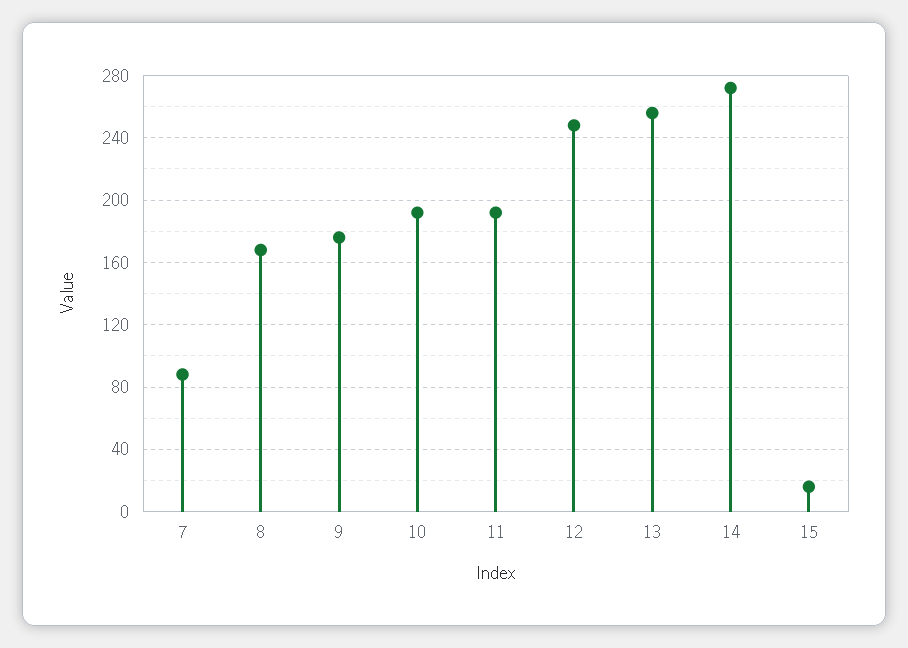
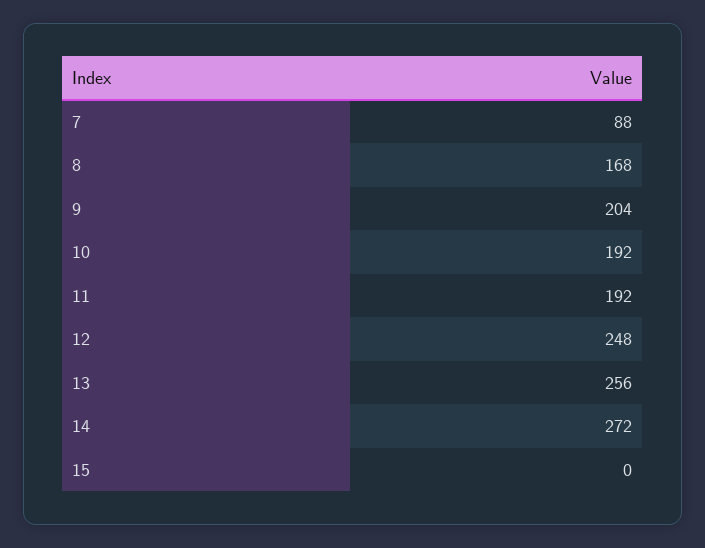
  {
    "7": 88,
    "8": 168,
-   "9": 175,
+   "9": 204,
    "10": 192,
    "11": 192,
    "12": 248,
    "13": 256,
    "14": 272,
-   "15": 15
+   "15": 0
  }

